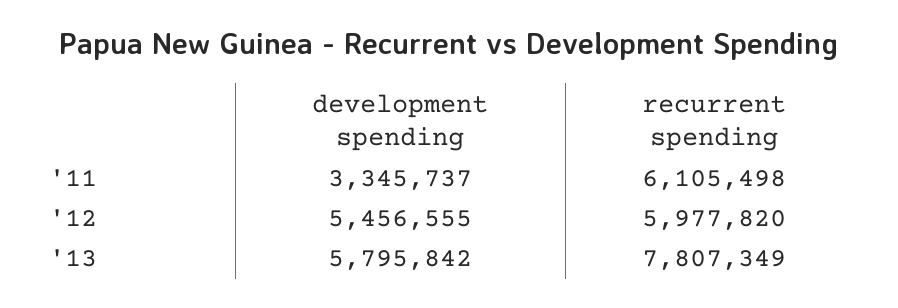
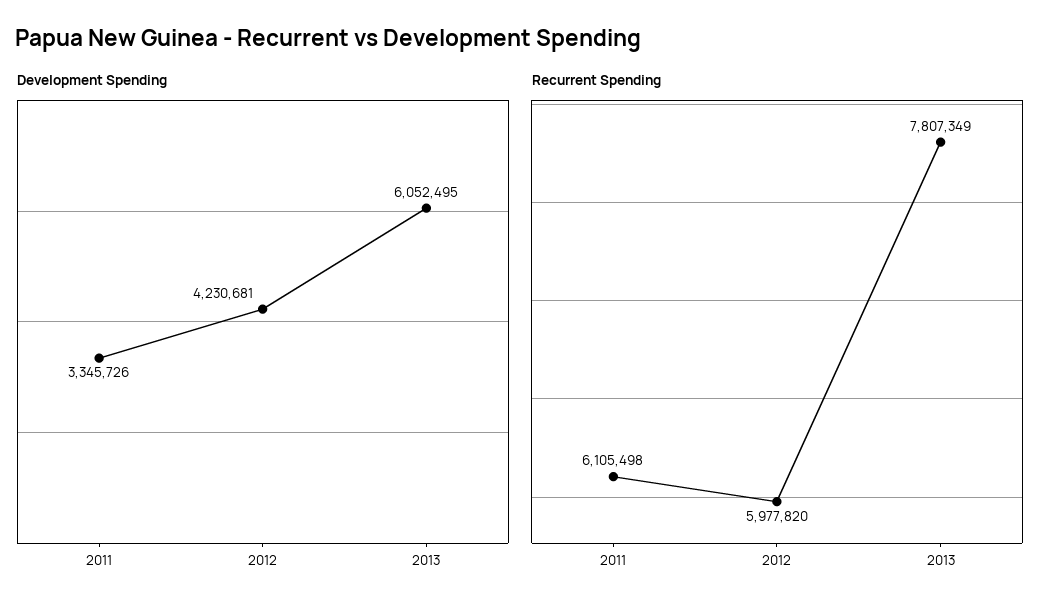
  {
    "development spending": {
-     "'11": 3345737,
+     "'11": 3345726,
-     "'12": 5456555,
+     "'12": 4230681,
-     "'13": 5795842
+     "'13": 6052495
    },
    "recurrent spending": {
      "'11": 6105498,
      "'12": 5977820,
      "'13": 7807349
    }
  }

